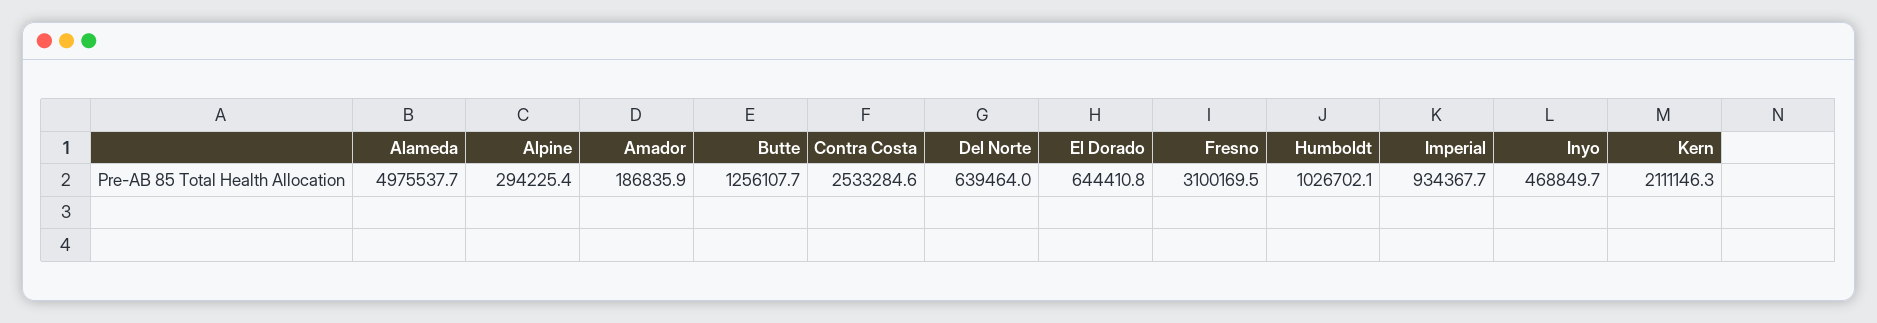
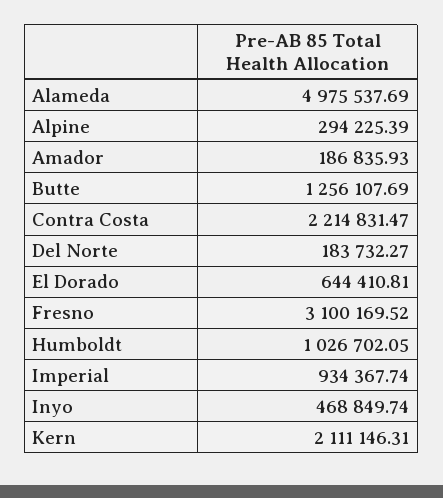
  {
    "Alameda": 4975537.69,
    "Alpine": 294225.39,
    "Amador": 186835.93,
    "Butte": 1256107.69,
-   "Contra Costa": 2533284.6,
+   "Contra Costa": 2214831.47,
-   "Del Norte": 639464,
+   "Del Norte": 183732.27,
    "El Dorado": 644410.81,
    "Fresno": 3100169.52,
    "Humboldt": 1026702.05,
    "Imperial": 934367.74,
    "Inyo": 468849.74,
    "Kern": 2111146.31
  }

